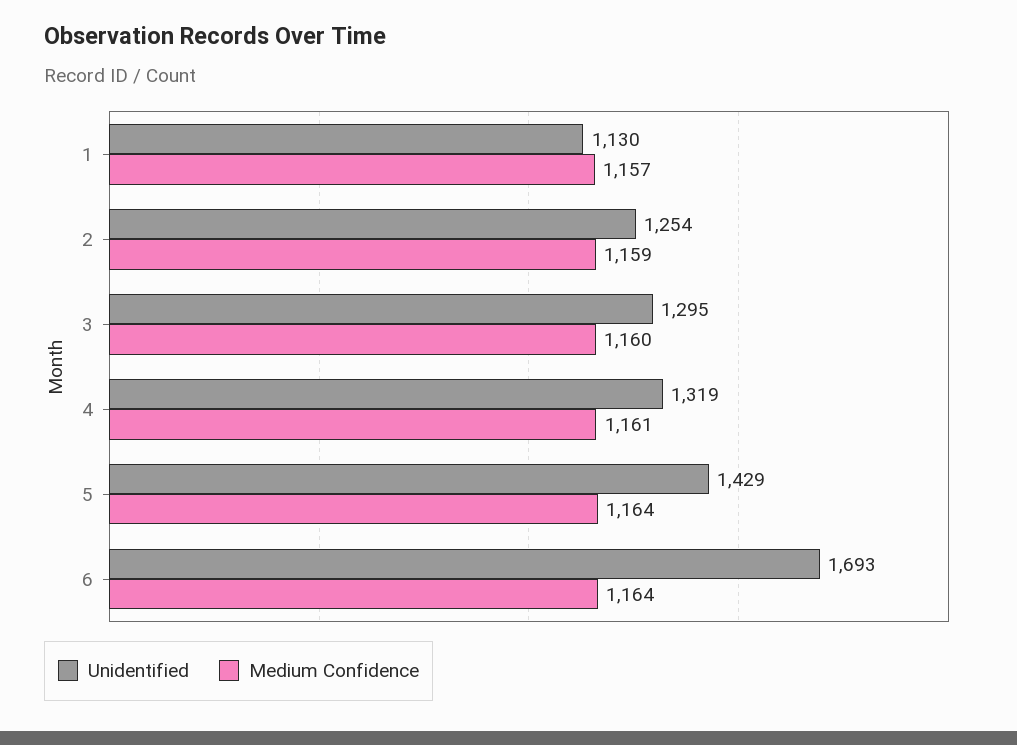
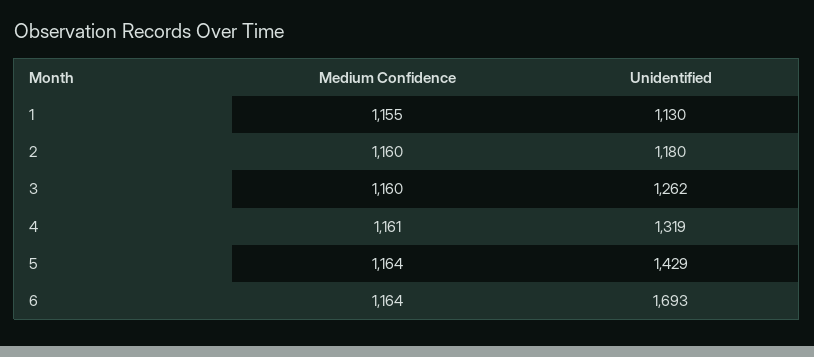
  {
    "Unidentified": {
      "1": 1130,
-     "2": 1254,
+     "2": 1180,
-     "3": 1295,
+     "3": 1262,
      "4": 1319,
      "5": 1429,
      "6": 1693
    },
    "Medium Confidence": {
-     "1": 1157,
+     "1": 1155,
-     "2": 1159,
+     "2": 1160,
      "3": 1160,
      "4": 1161,
      "5": 1164,
      "6": 1164
    }
  }

